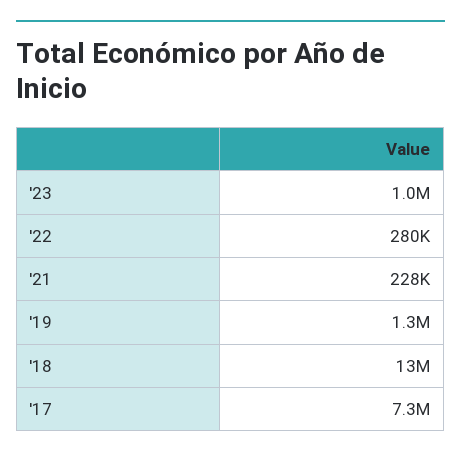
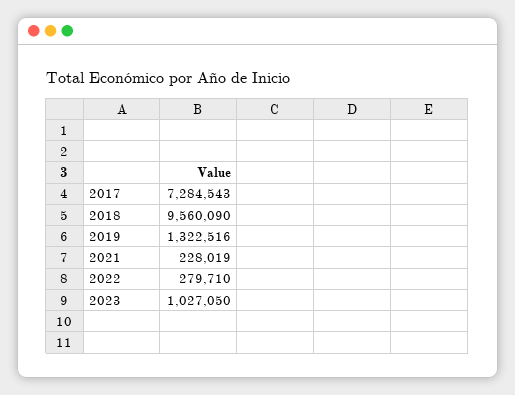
  {
    "'23": 1027050,
    "'22": 279710,
    "'21": 228019,
    "'19": 1322516,
-   "'18": 13000000,
+   "'18": 9560090,
    "'17": 7284543
  }

